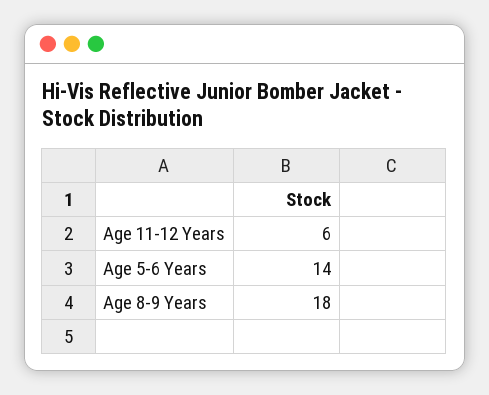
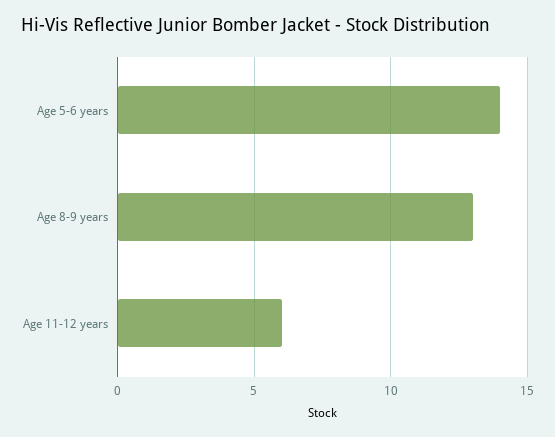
  {
    "Age 11-12 Years": 6,
    "Age 5-6 Years": 14,
-   "Age 8-9 Years": 18
+   "Age 8-9 Years": 13
  }

